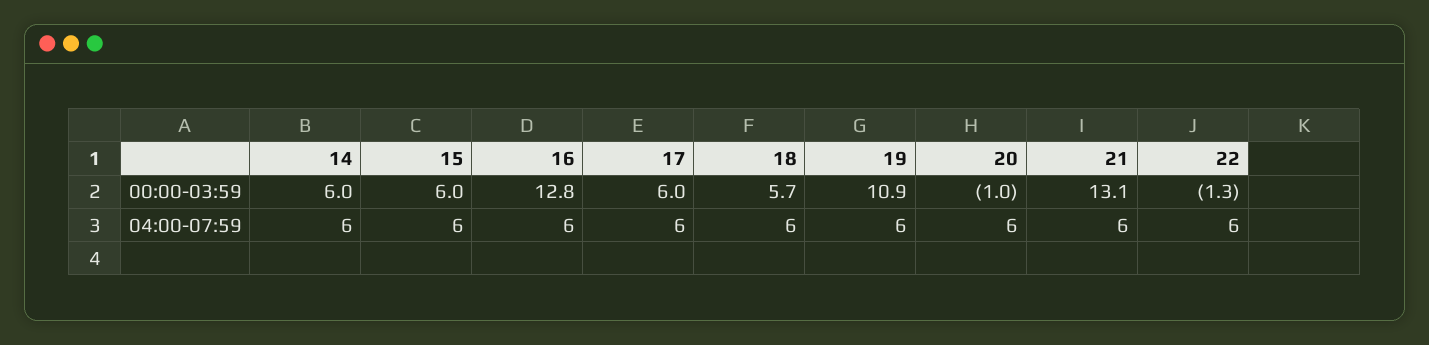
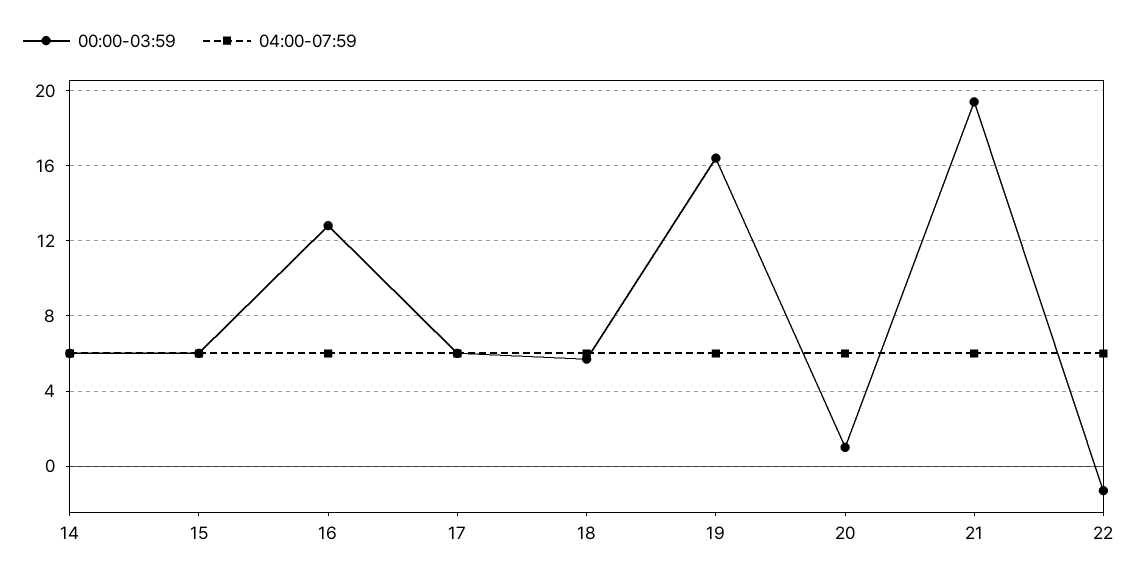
  {
    "00:00-03:59": {
      "14": 6,
      "15": 6,
      "16": 12.8,
      "17": 6,
      "18": 5.7,
-     "19": 10.9,
+     "19": 16.5,
-     "20": -1,
+     "20": 1,
-     "21": 13.1,
+     "21": 19.5,
      "22": -1.3
    },
    "04:00-07:59": {
      "14": 6,
      "15": 6,
      "16": 6,
      "17": 6,
      "18": 6,
      "19": 6,
      "20": 6,
      "21": 6,
      "22": 6
    }
  }

